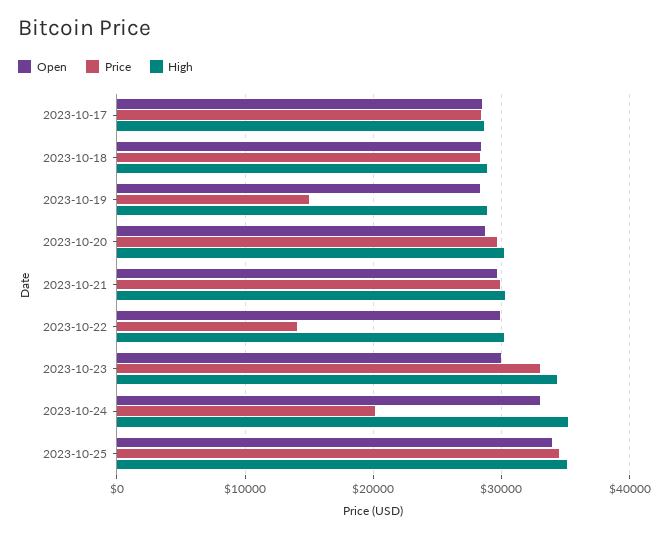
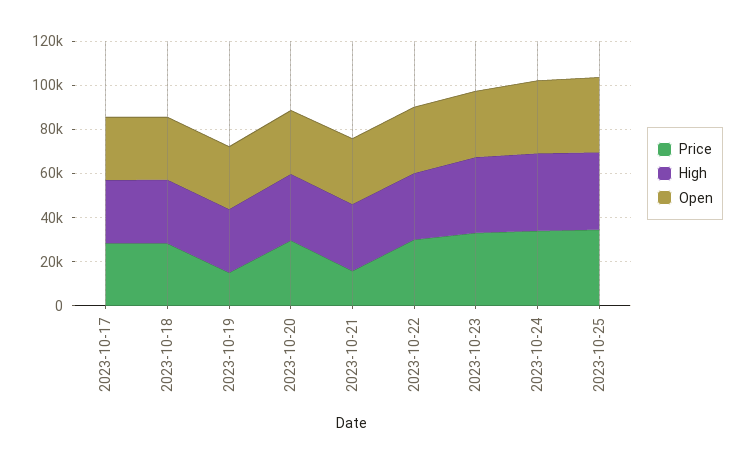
  {
    "Open": {
      "2023-10-17": 29000,
      "2023-10-18": 28000,
      "2023-10-19": 28000,
      "2023-10-20": 29000,
      "2023-10-21": 30000,
      "2023-10-22": 30000,
      "2023-10-23": 30000,
      "2023-10-24": 33000,
      "2023-10-25": 34000
    },
    "Price": {
      "2023-10-17": 28000,
      "2023-10-18": 28000,
      "2023-10-19": 15000,
      "2023-10-20": 30000,
-     "2023-10-21": 30000,
+     "2023-10-21": 15000,
-     "2023-10-22": 14000,
+     "2023-10-22": 30000,
      "2023-10-23": 33000,
-     "2023-10-24": 20000,
+     "2023-10-24": 35000,
      "2023-10-25": 34000
    },
    "High": {
      "2023-10-17": 29000,
      "2023-10-18": 29000,
      "2023-10-19": 29000,
      "2023-10-20": 30000,
      "2023-10-21": 30000,
      "2023-10-22": 30000,
      "2023-10-23": 34000,
      "2023-10-24": 35000,
      "2023-10-25": 35000
    }
  }

